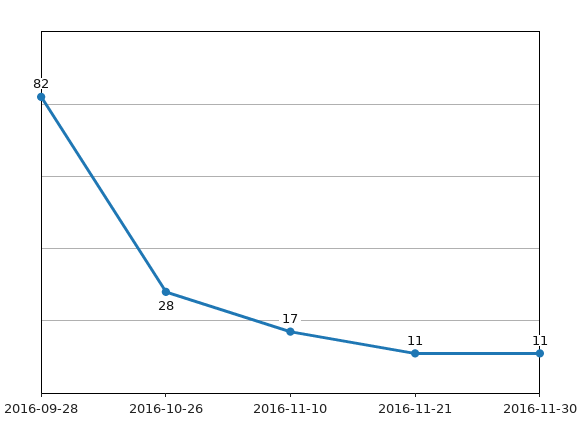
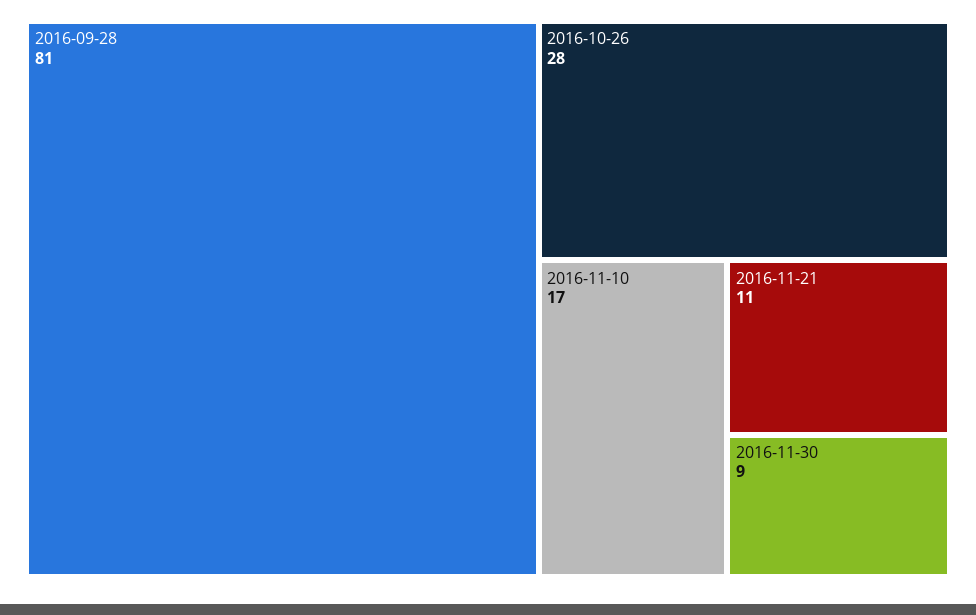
  {
-   "2016-09-28": 82,
+   "2016-09-28": 81,
    "2016-10-26": 28,
    "2016-11-10": 17,
    "2016-11-21": 11,
-   "2016-11-30": 11
+   "2016-11-30": 9
  }

